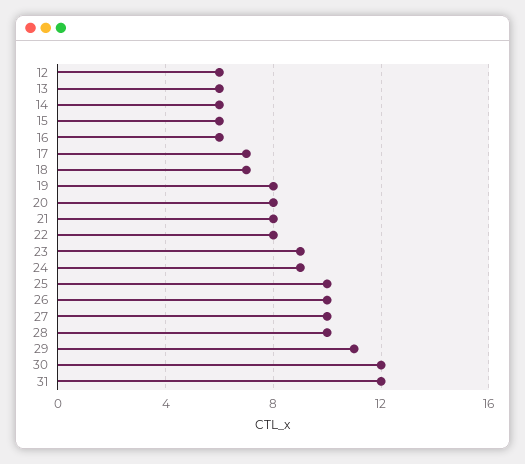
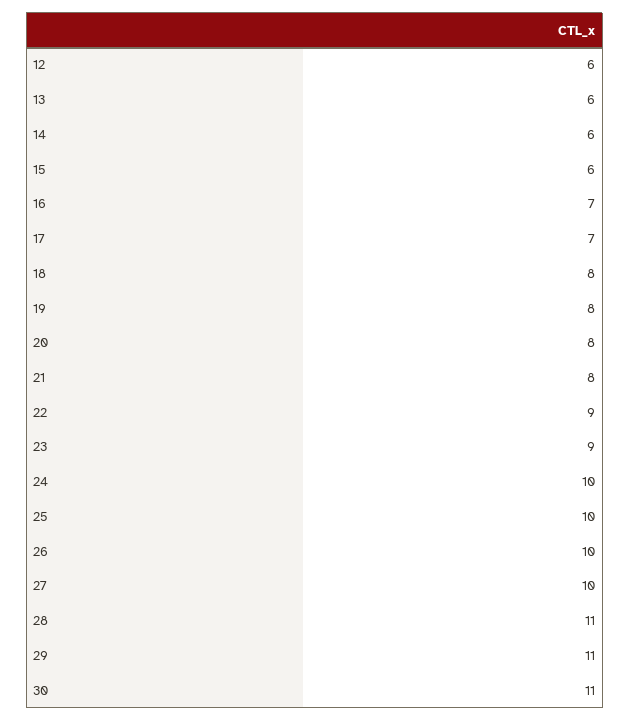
  {
    "12": 6,
    "13": 6,
    "14": 6,
    "15": 6,
-   "16": 6,
+   "16": 7,
    "17": 7,
-   "18": 7,
+   "18": 8,
    "19": 8,
    "20": 8,
    "21": 8,
-   "22": 8,
+   "22": 9,
    "23": 9,
-   "24": 9,
+   "24": 10,
    "25": 10,
    "26": 10,
    "27": 10,
-   "28": 10,
+   "28": 11,
    "29": 11,
-   "30": 12,
+   "30": 11
-   "31": 12
  }

